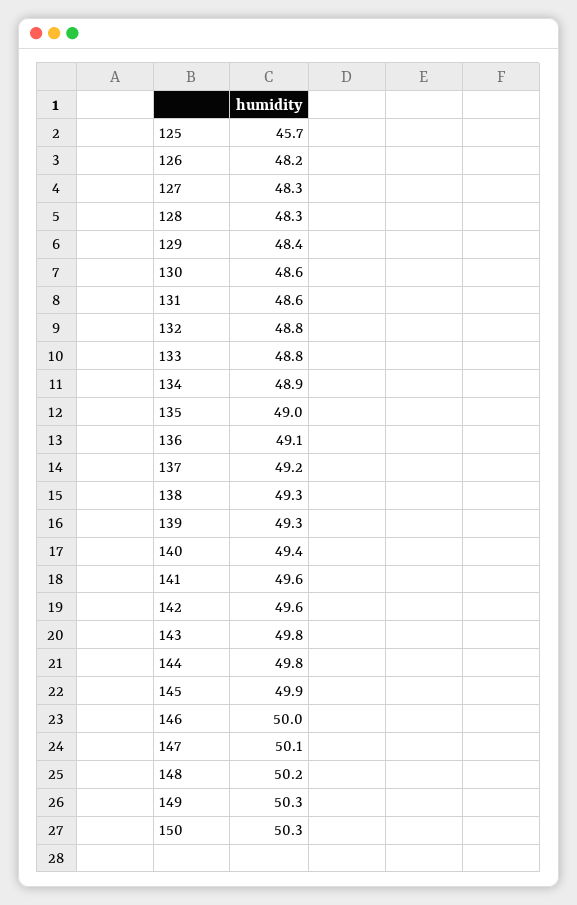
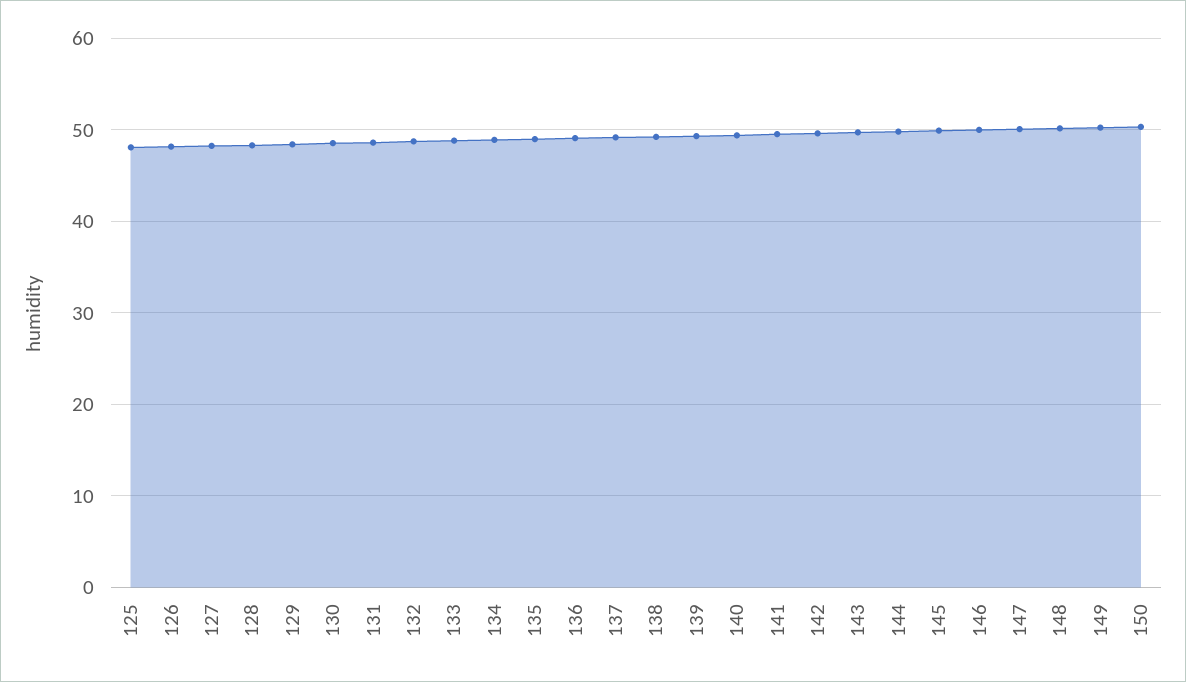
  {
-   "125": 45.7,
+   "125": 48,
    "126": 48.2,
    "127": 48.3,
    "128": 48.3,
    "129": 48.4,
    "130": 48.6,
    "131": 48.6,
    "132": 48.8,
    "133": 48.8,
    "134": 48.9,
    "135": 49,
    "136": 49.1,
    "137": 49.2,
    "138": 49.3,
    "139": 49.3,
    "140": 49.4,
    "141": 49.6,
    "142": 49.6,
    "143": 49.8,
    "144": 49.8,
    "145": 49.9,
    "146": 50,
    "147": 50.1,
    "148": 50.2,
    "149": 50.3,
    "150": 50.3
  }

